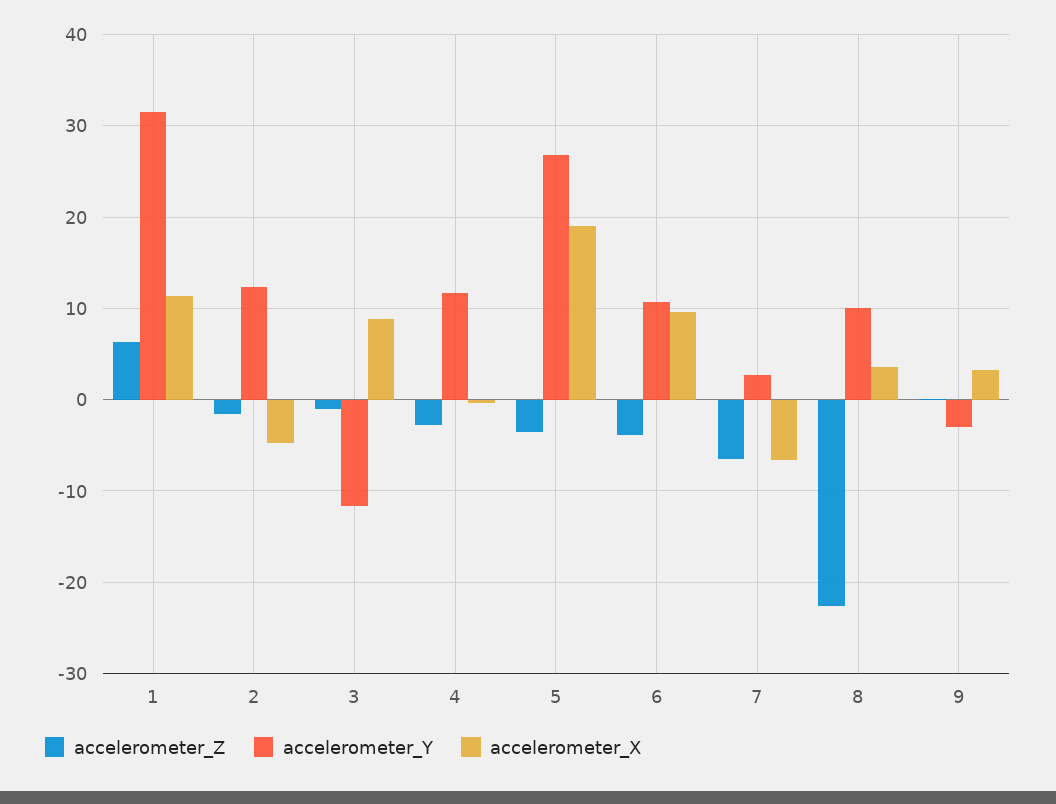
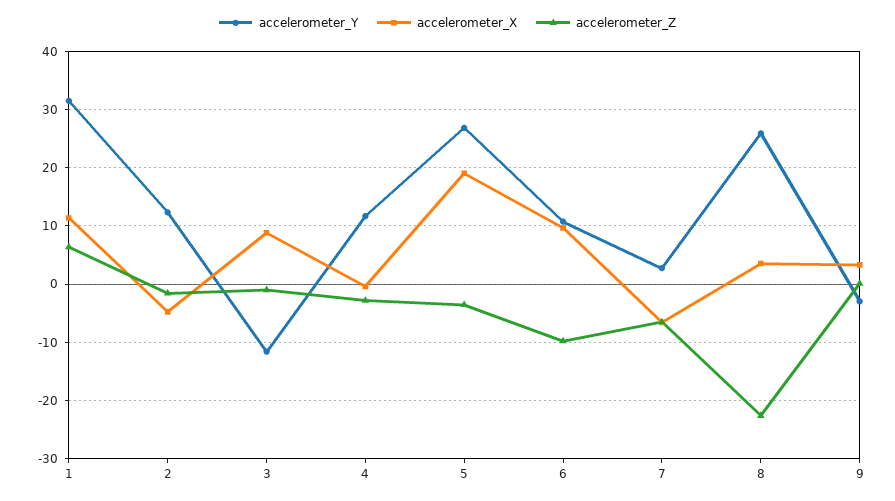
  {
    "accelerometer_Z": {
      "1": 6,
      "2": -2,
      "3": -1,
      "4": -3,
      "5": -4,
-     "6": -4,
+     "6": -10,
      "7": -7,
      "8": -23,
      "9": 0
    },
    "accelerometer_Y": {
      "1": 31,
      "2": 12,
      "3": -12,
      "4": 12,
      "5": 27,
      "6": 11,
      "7": 3,
-     "8": 10,
+     "8": 26,
      "9": -3
    },
    "accelerometer_X": {
      "1": 11,
      "2": -5,
      "3": 9,
      "4": 0,
      "5": 19,
      "6": 10,
      "7": -7,
      "8": 4,
      "9": 3
    }
  }

